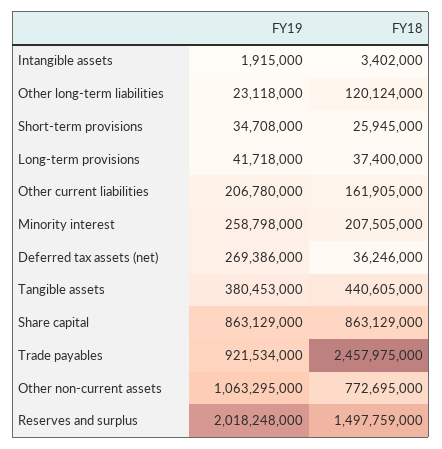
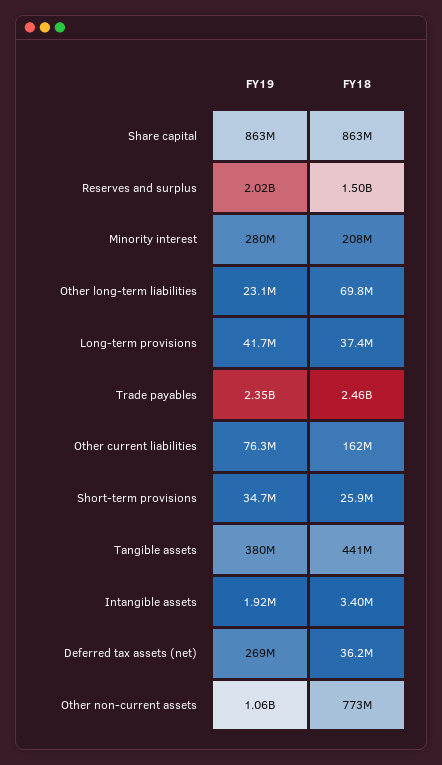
  {
    "FY19": {
      "Intangible assets": 1915000,
      "Other long-term liabilities": 23118000,
      "Short-term provisions": 34708000,
      "Long-term provisions": 41718000,
-     "Other current liabilities": 206780000,
+     "Other current liabilities": 76300000,
-     "Minority interest": 258798000,
+     "Minority interest": 280000000,
      "Deferred tax assets (net)": 269386000,
      "Tangible assets": 380453000,
      "Share capital": 863129000,
-     "Trade payables": 921534000,
+     "Trade payables": 2350000000,
      "Other non-current assets": 1063295000,
      "Reserves and surplus": 2018248000
    },
    "FY18": {
      "Intangible assets": 3402000,
-     "Other long-term liabilities": 120124000,
+     "Other long-term liabilities": 69800000,
      "Short-term provisions": 25945000,
      "Long-term provisions": 37400000,
      "Other current liabilities": 161905000,
      "Minority interest": 207505000,
      "Deferred tax assets (net)": 36246000,
      "Tangible assets": 440605000,
      "Share capital": 863129000,
      "Trade payables": 2457975000,
      "Other non-current assets": 772695000,
      "Reserves and surplus": 1497759000
    }
  }

